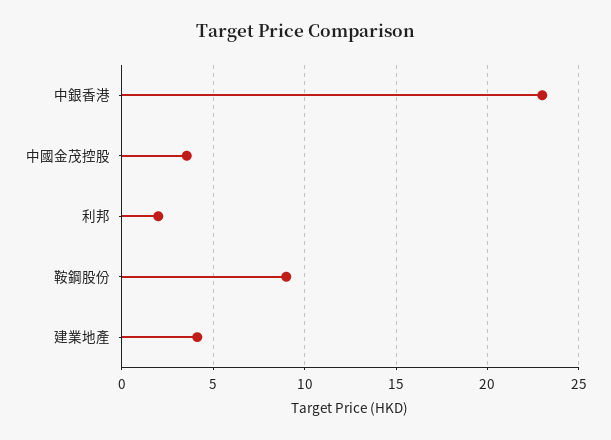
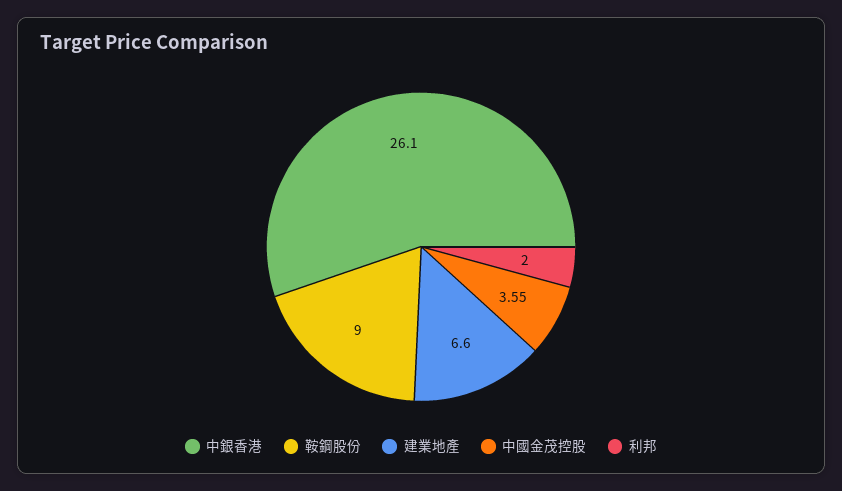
  {
-   "中銀香港": 23,
+   "中銀香港": 26.1,
    "中國金茂控股": 3.55,
    "利邦": 2,
    "鞍鋼股份": 9,
-   "建業地產": 4
+   "建業地產": 6.6
  }

